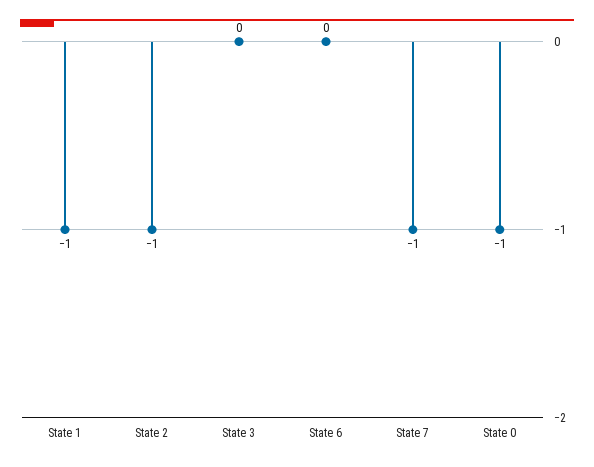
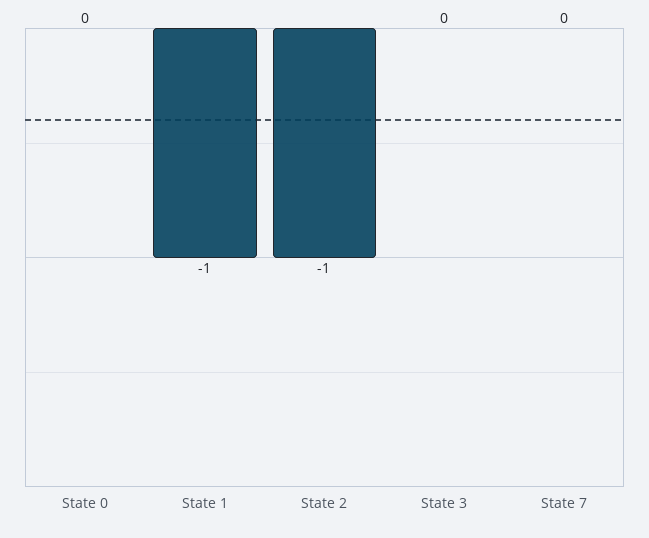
  {
    "State 1": -1,
    "State 2": -1,
    "State 3": 0,
-   "State 6": 0,
-   "State 7": -1,
+   "State 7": 0,
-   "State 0": -1
+   "State 0": 0
  }

